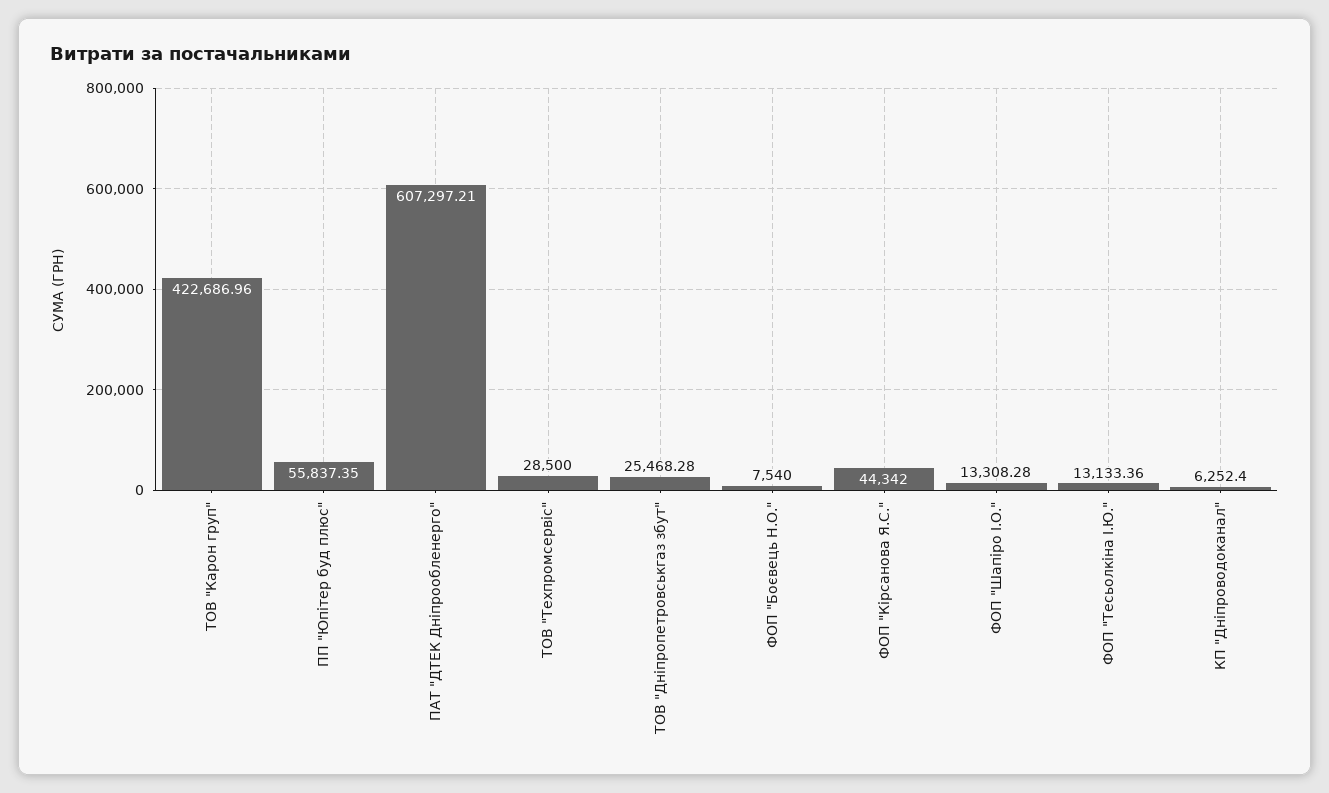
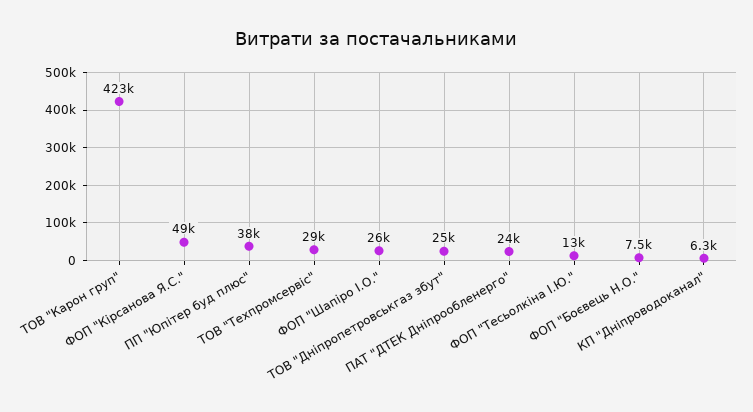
  {
    "ТОВ \"Карон груп\"": 422686.96,
-   "ПП \"Юпітер буд плюс\"": 55837.35,
+   "ПП \"Юпітер буд плюс\"": 38000,
-   "ПАТ \"ДТЕК Дніпрообленерго\"": 607297.21,
+   "ПАТ \"ДТЕК Дніпрообленерго\"": 24000,
    "ТОВ \"Техпромсервіс\"": 28500,
    "ТОВ \"Дніпропетровськгаз збут\"": 25468.28,
    "ФОП \"Боєвець Н.О.\"": 7540,
-   "ФОП \"Кірсанова Я.С.\"": 44342,
+   "ФОП \"Кірсанова Я.С.\"": 49000,
-   "ФОП \"Шапіро І.О.\"": 13308.28,
+   "ФОП \"Шапіро І.О.\"": 26000,
    "ФОП \"Тесьолкіна І.Ю.\"": 13133.36,
    "КП \"Дніпроводоканал\"": 6252.4
  }

